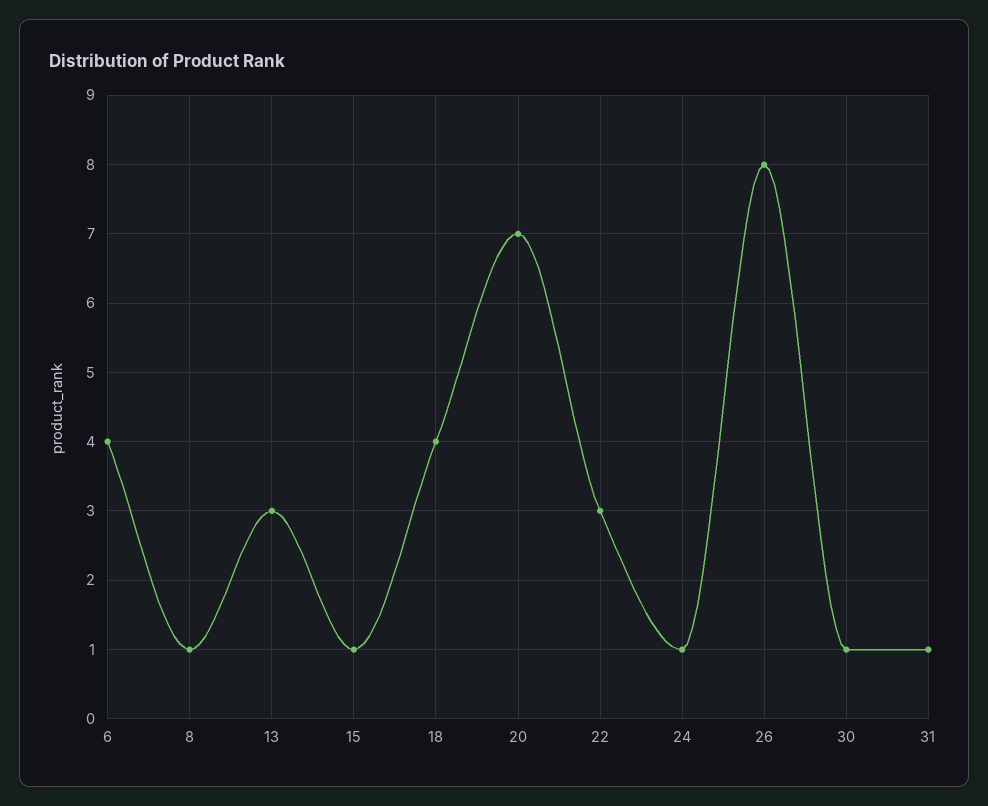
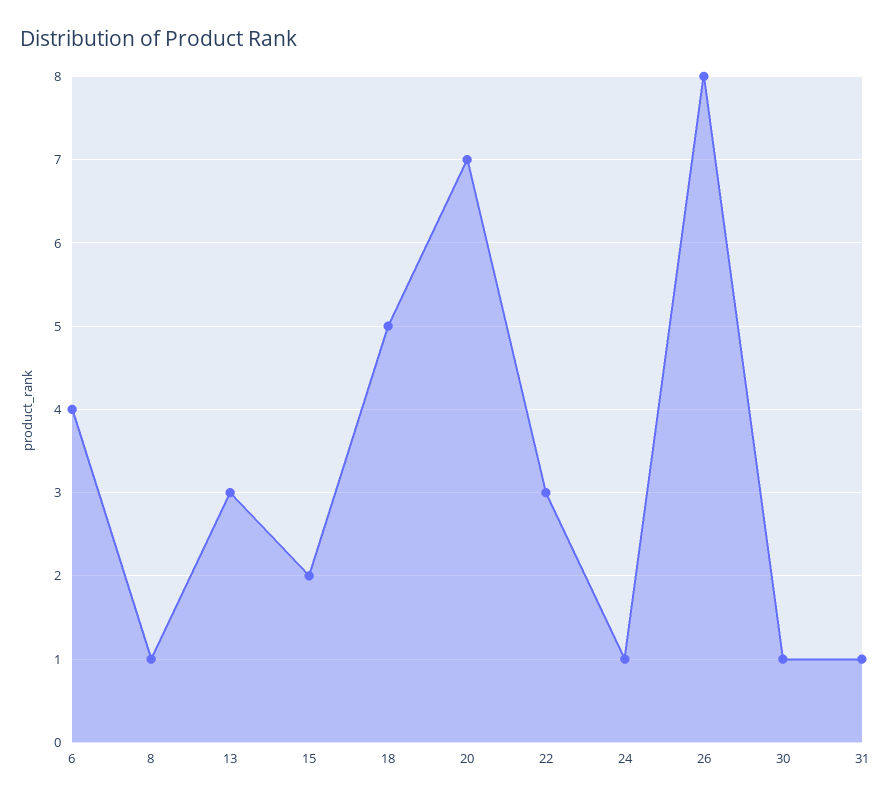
  {
    "6": 4,
    "8": 1,
    "13": 3,
-   "15": 1,
+   "15": 2,
-   "18": 4,
+   "18": 5,
    "20": 7,
    "22": 3,
    "24": 1,
    "26": 8,
    "30": 1,
    "31": 1
  }

